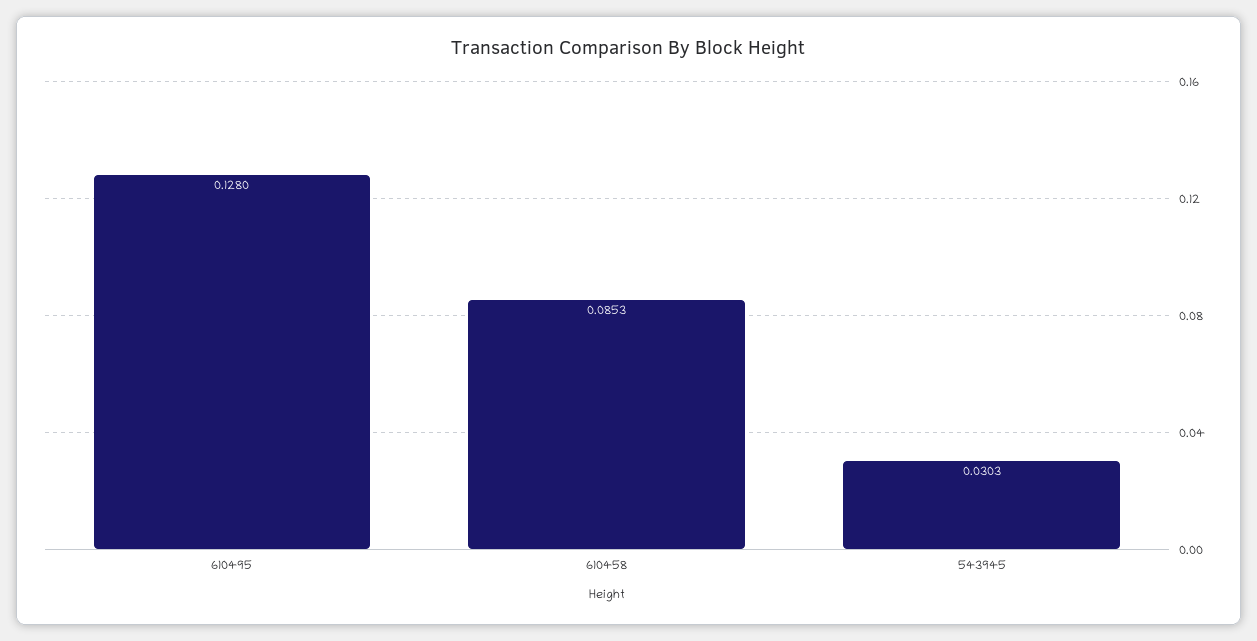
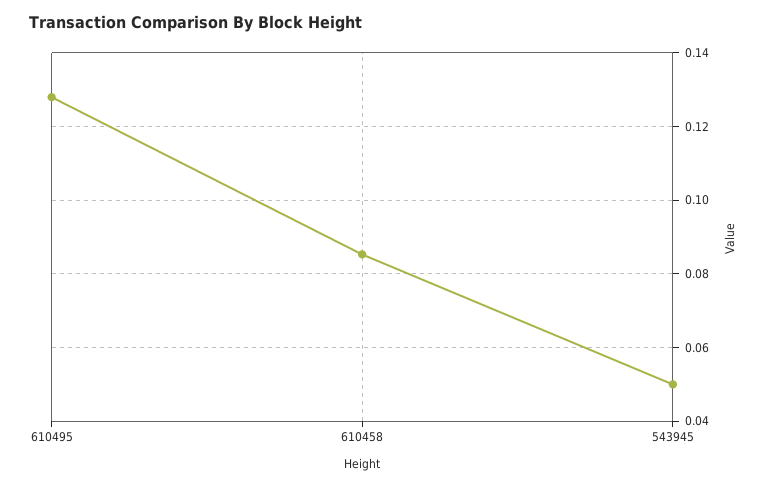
  {
    "610495": 0.128,
    "610458": 0.0853,
-   "543945": 0.0303
+   "543945": 0.05
  }

